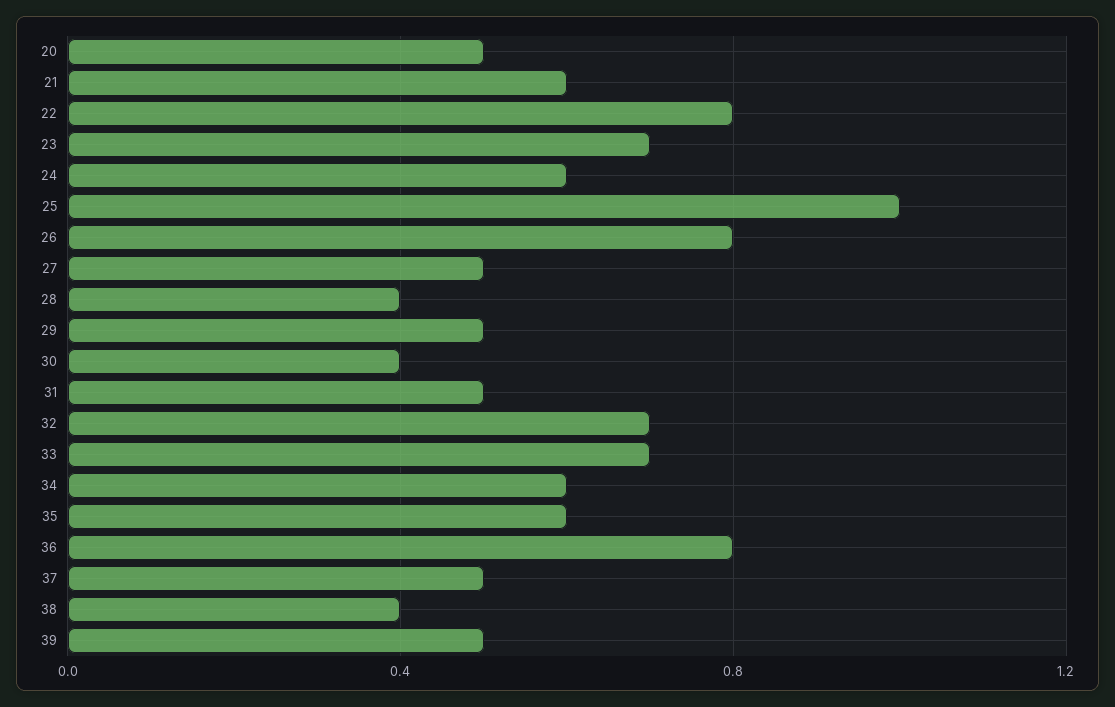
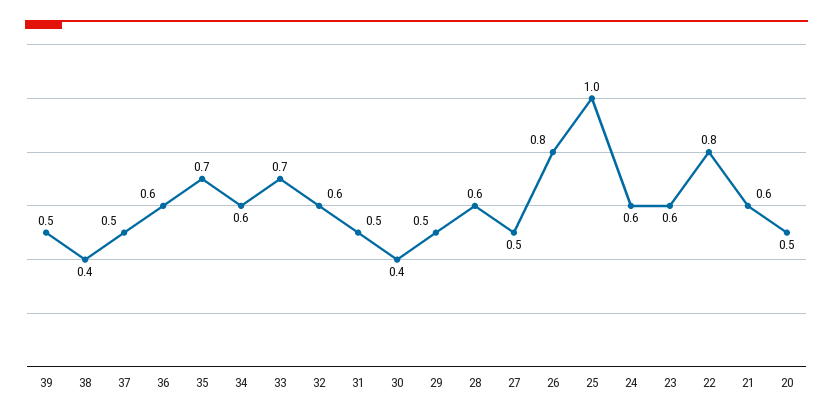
  {
    "20": 0.5,
    "21": 0.6,
    "22": 0.8,
-   "23": 0.7,
+   "23": 0.6,
    "24": 0.6,
    "25": 1,
    "26": 0.8,
    "27": 0.5,
-   "28": 0.4,
+   "28": 0.6,
    "29": 0.5,
    "30": 0.4,
    "31": 0.5,
-   "32": 0.7,
+   "32": 0.6,
    "33": 0.7,
    "34": 0.6,
-   "35": 0.6,
+   "35": 0.7,
-   "36": 0.8,
+   "36": 0.6,
    "37": 0.5,
    "38": 0.4,
    "39": 0.5
  }

